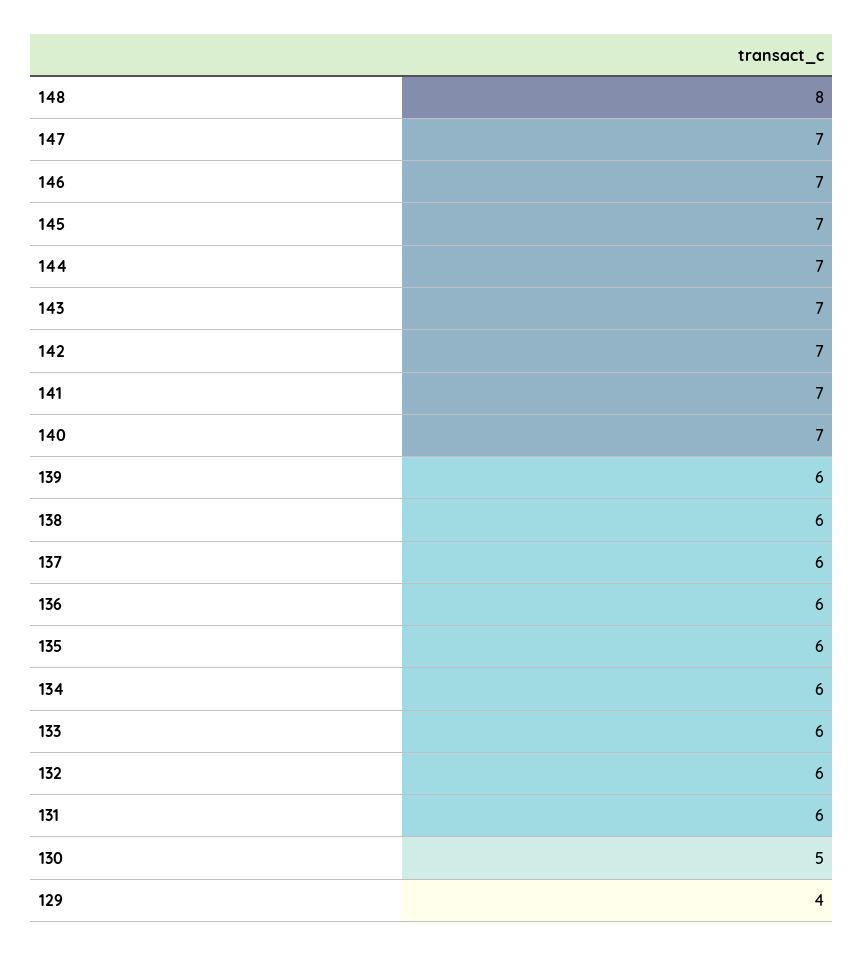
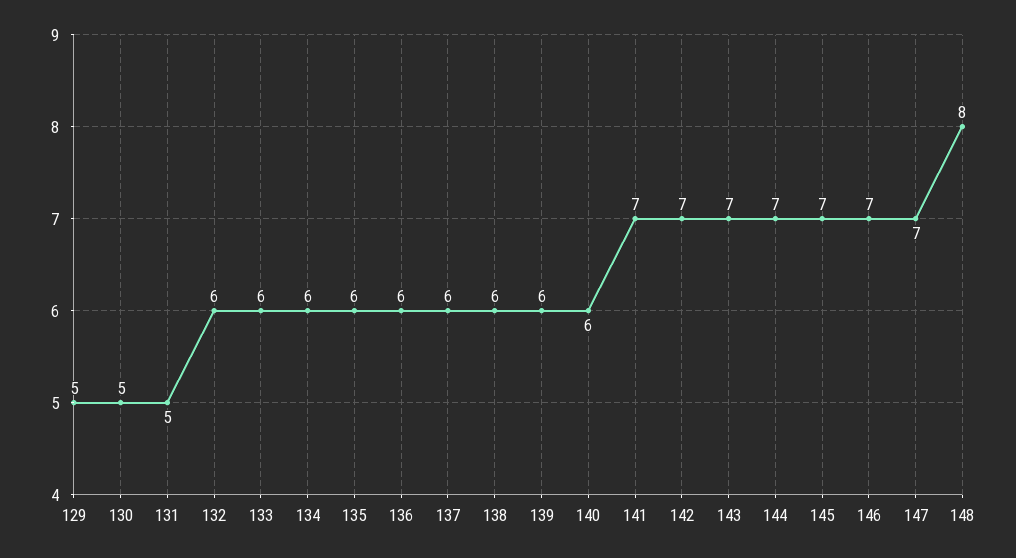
  {
    "148": 8,
    "147": 7,
    "146": 7,
    "145": 7,
    "144": 7,
    "143": 7,
    "142": 7,
    "141": 7,
-   "140": 7,
+   "140": 6,
    "139": 6,
    "138": 6,
    "137": 6,
    "136": 6,
    "135": 6,
    "134": 6,
    "133": 6,
    "132": 6,
-   "131": 6,
+   "131": 5,
    "130": 5,
-   "129": 4
+   "129": 5
  }

